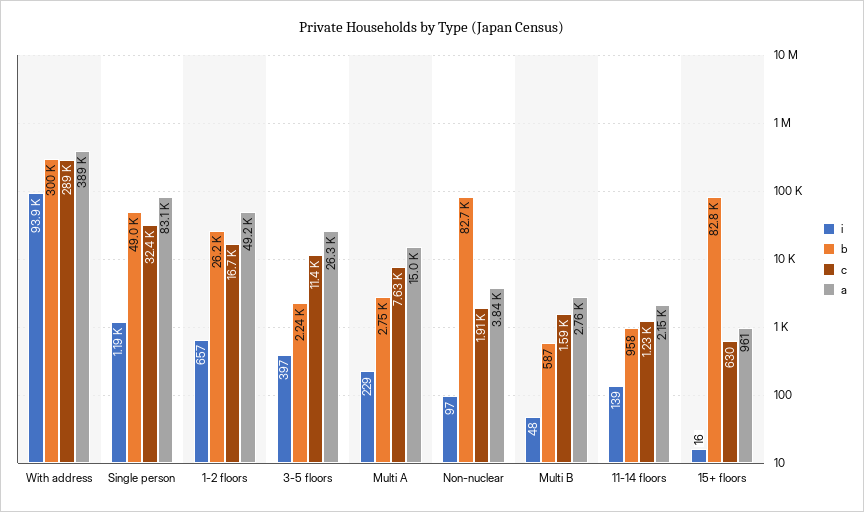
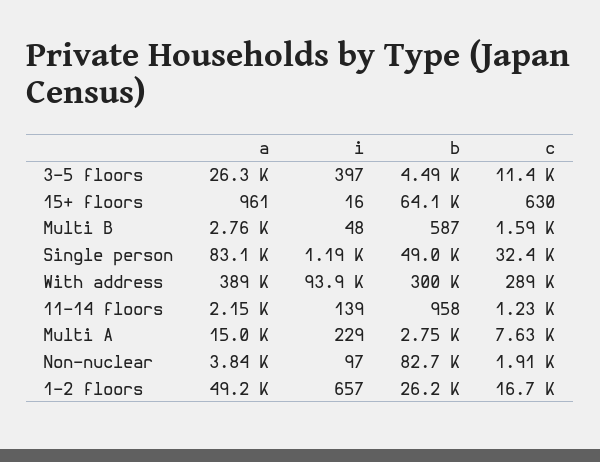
  {
    "i": {
      "With address": 93900,
      "Single person": 1190,
      "1-2 floors": 657,
      "3-5 floors": 397,
      "Multi A": 229,
      "Non-nuclear": 97,
      "Multi B": 48,
      "11-14 floors": 139,
      "15+ floors": 16
    },
    "b": {
      "With address": 300000,
      "Single person": 49000,
      "1-2 floors": 26200,
-     "3-5 floors": 2240,
+     "3-5 floors": 4490,
      "Multi A": 2750,
      "Non-nuclear": 82700,
      "Multi B": 587,
      "11-14 floors": 958,
-     "15+ floors": 82800
+     "15+ floors": 64100
    },
    "c": {
      "With address": 289000,
      "Single person": 32400,
      "1-2 floors": 16700,
      "3-5 floors": 11400,
      "Multi A": 7630,
      "Non-nuclear": 1910,
      "Multi B": 1590,
      "11-14 floors": 1230,
      "15+ floors": 630
    },
    "a": {
      "With address": 389000,
      "Single person": 83100,
      "1-2 floors": 49200,
      "3-5 floors": 26300,
      "Multi A": 15000,
      "Non-nuclear": 3840,
      "Multi B": 2760,
      "11-14 floors": 2150,
      "15+ floors": 961
    }
  }

